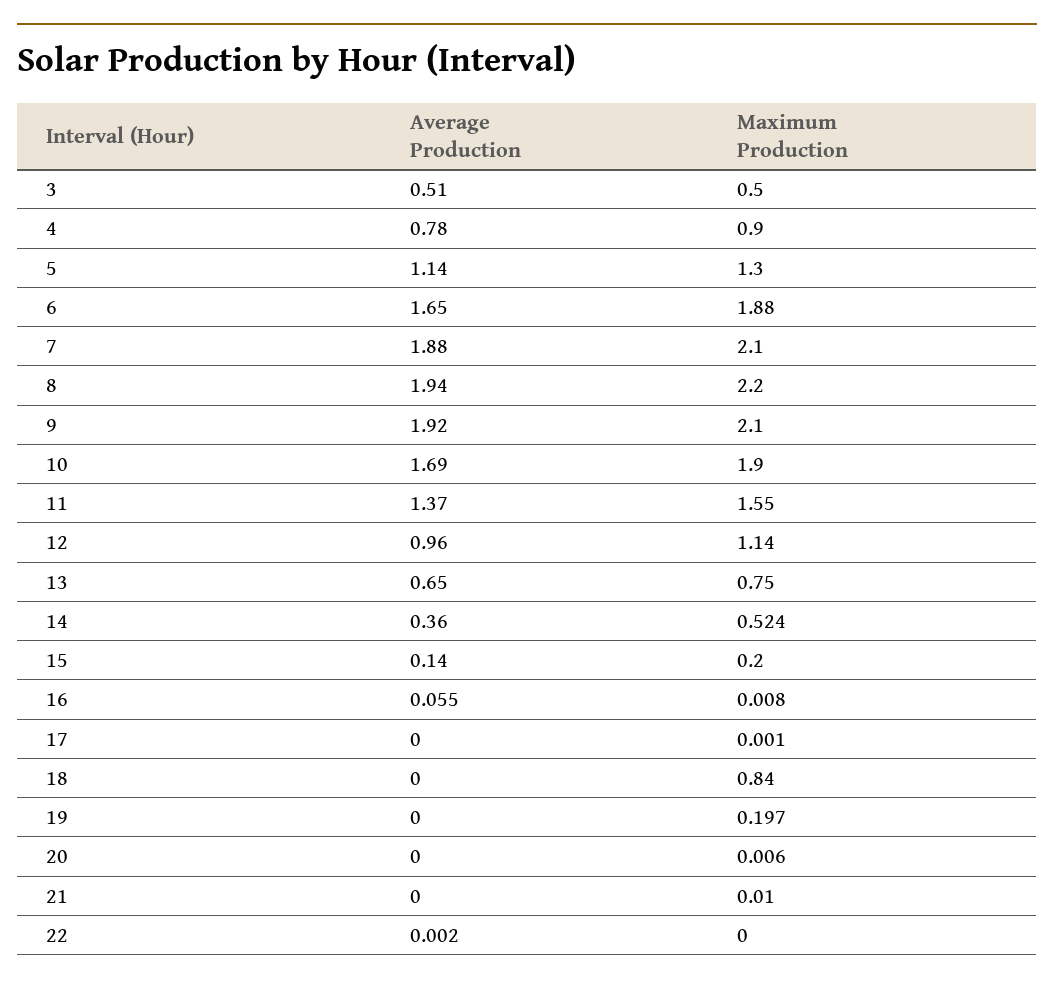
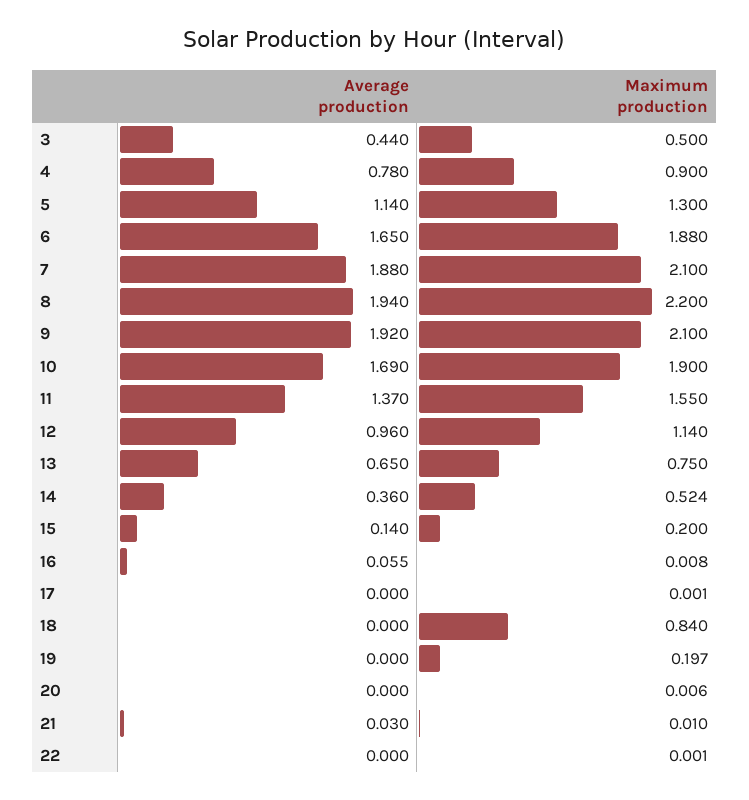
  {
    "Average Production": {
-     "3": 0.51,
+     "3": 0.44,
      "4": 0.78,
      "5": 1.14,
      "6": 1.65,
      "7": 1.88,
      "8": 1.94,
      "9": 1.92,
      "10": 1.69,
      "11": 1.37,
      "12": 0.96,
      "13": 0.65,
      "14": 0.36,
      "15": 0.14,
      "16": 0.055,
      "17": 0,
      "18": 0,
      "19": 0,
      "20": 0,
-     "21": 0,
+     "21": 0.03,
-     "22": 0.002
+     "22": 0
    },
    "Maximum Production": {
      "3": 0.5,
      "4": 0.9,
      "5": 1.3,
      "6": 1.88,
      "7": 2.1,
      "8": 2.2,
      "9": 2.1,
      "10": 1.9,
      "11": 1.55,
      "12": 1.14,
      "13": 0.75,
      "14": 0.524,
      "15": 0.2,
      "16": 0.008,
      "17": 0.001,
      "18": 0.84,
      "19": 0.197,
      "20": 0.006,
      "21": 0.01,
-     "22": 0
+     "22": 0.001
    }
  }

